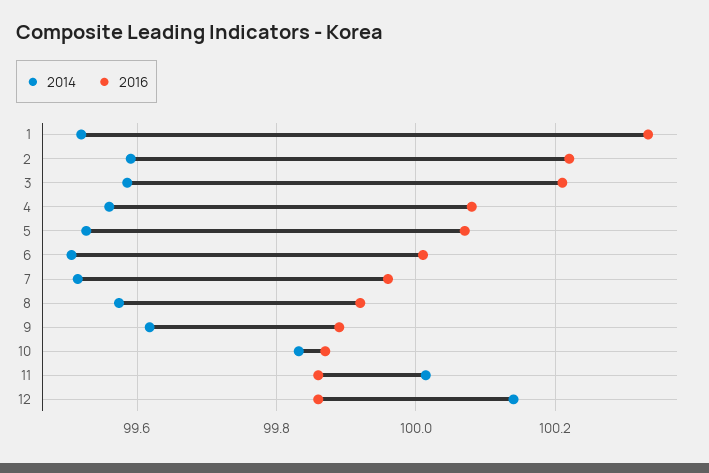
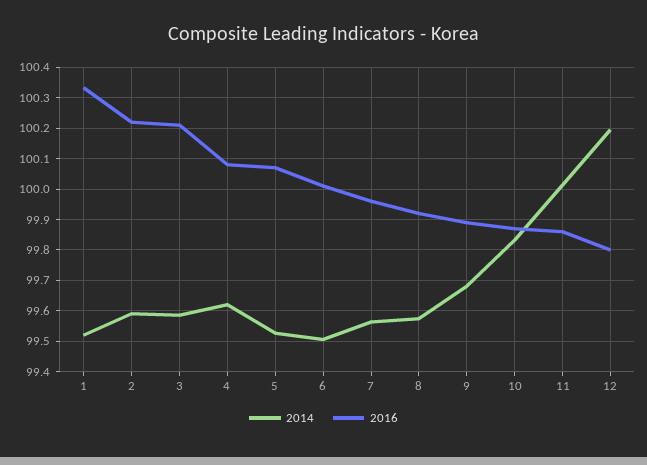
  {
    "2014": {
      "1": 99.52,
      "2": 99.6,
      "3": 99.58,
-     "4": 99.56,
+     "4": 99.62,
      "5": 99.52,
      "6": 99.5,
-     "7": 99.52,
+     "7": 99.56,
      "8": 99.58,
-     "9": 99.62,
+     "9": 99.68,
      "10": 99.84,
      "11": 100.02,
-     "12": 100.14
+     "12": 100.2
    },
    "2016": {
      "1": 100.34,
      "2": 100.22,
      "3": 100.22,
      "4": 100.08,
      "5": 100.08,
      "6": 100.02,
      "7": 99.96,
      "8": 99.92,
      "9": 99.9,
      "10": 99.88,
      "11": 99.86,
-     "12": 99.86
+     "12": 99.8
    }
  }

